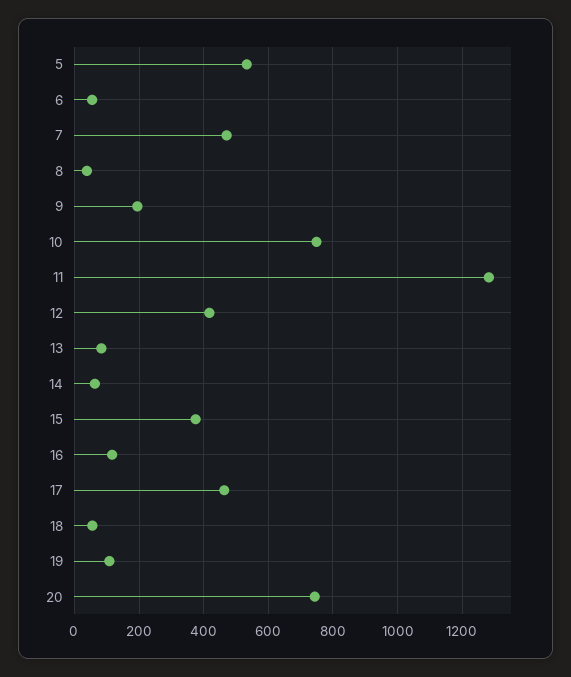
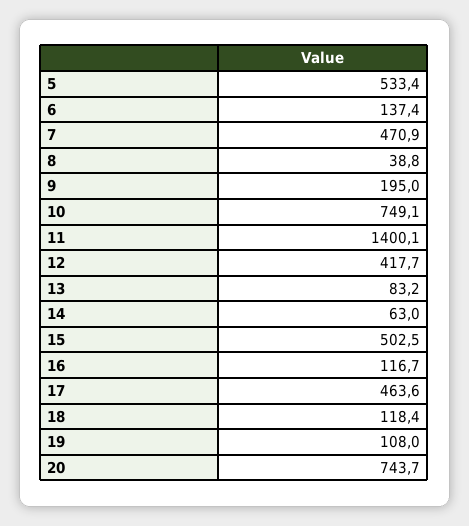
  {
    "5": 533.4,
-   "6": 60,
+   "6": 137.4,
    "7": 470.9,
    "8": 38.8,
    "9": 195,
    "10": 749.1,
-   "11": 1280,
+   "11": 1400.1,
    "12": 417.7,
    "13": 83.2,
    "14": 63,
-   "15": 380,
+   "15": 502.5,
    "16": 116.7,
    "17": 463.6,
-   "18": 60,
+   "18": 118.4,
    "19": 108,
    "20": 743.7
  }

